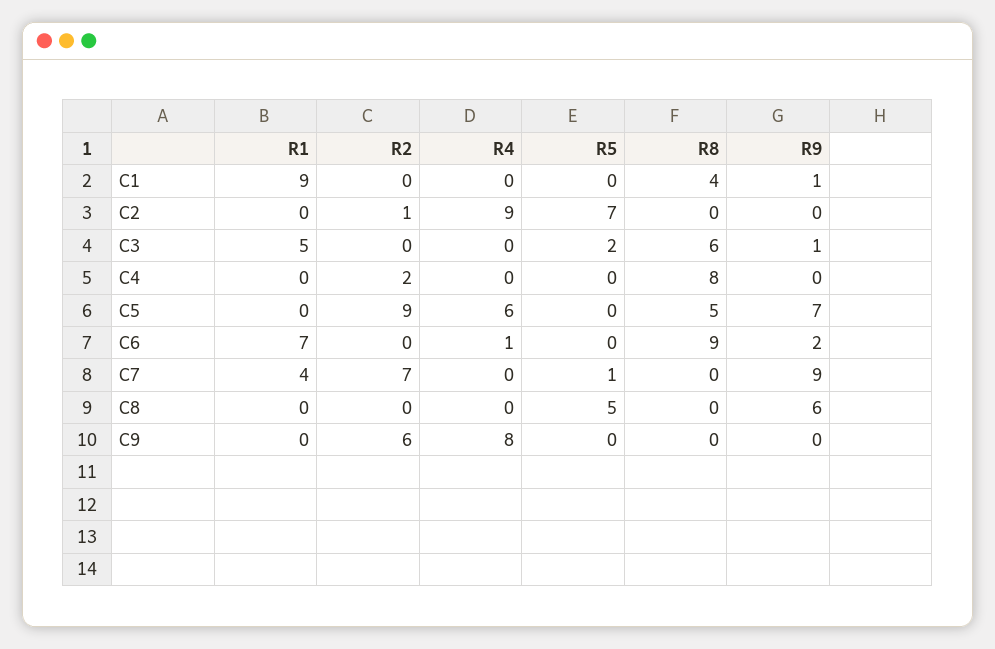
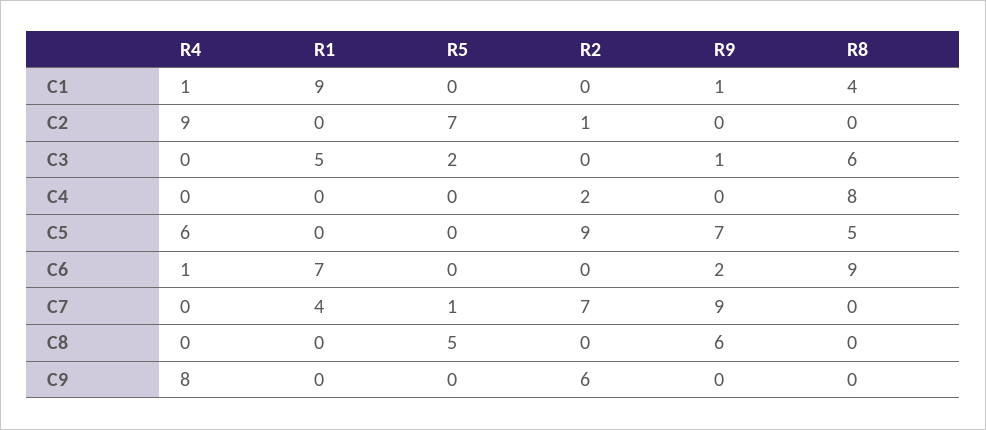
  {
    "R1": {
      "C1": 9,
      "C2": 0,
      "C3": 5,
      "C4": 0,
      "C5": 0,
      "C6": 7,
      "C7": 4,
      "C8": 0,
      "C9": 0
    },
    "R2": {
      "C1": 0,
      "C2": 1,
      "C3": 0,
      "C4": 2,
      "C5": 9,
      "C6": 0,
      "C7": 7,
      "C8": 0,
      "C9": 6
    },
    "R4": {
-     "C1": 0,
+     "C1": 1,
      "C2": 9,
      "C3": 0,
      "C4": 0,
      "C5": 6,
      "C6": 1,
      "C7": 0,
      "C8": 0,
      "C9": 8
    },
    "R5": {
      "C1": 0,
      "C2": 7,
      "C3": 2,
      "C4": 0,
      "C5": 0,
      "C6": 0,
      "C7": 1,
      "C8": 5,
      "C9": 0
    },
    "R8": {
      "C1": 4,
      "C2": 0,
      "C3": 6,
      "C4": 8,
      "C5": 5,
      "C6": 9,
      "C7": 0,
      "C8": 0,
      "C9": 0
    },
    "R9": {
      "C1": 1,
      "C2": 0,
      "C3": 1,
      "C4": 0,
      "C5": 7,
      "C6": 2,
      "C7": 9,
      "C8": 6,
      "C9": 0
    }
  }

